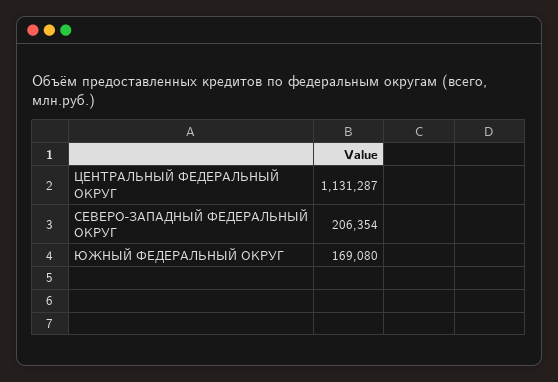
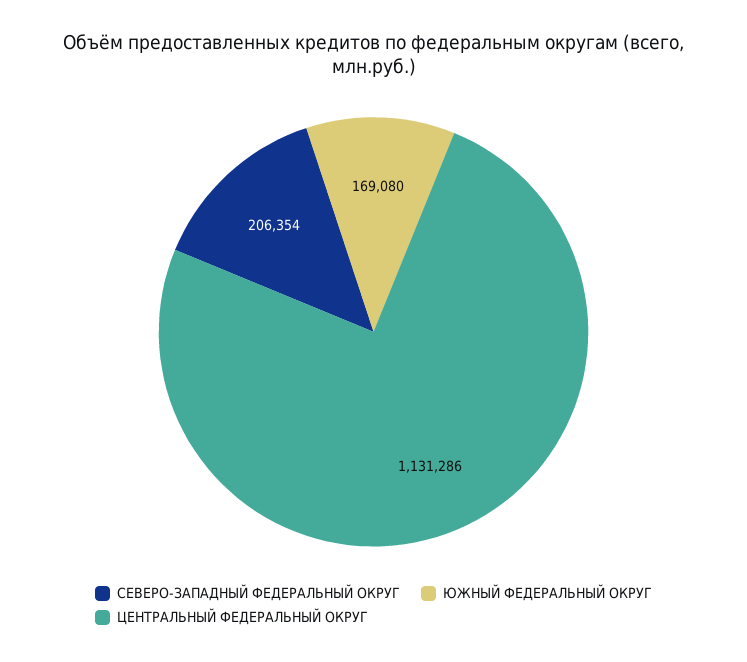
  {
-   "ЦЕНТРАЛЬНЫЙ ФЕДЕРАЛЬНЫЙ ОКРУГ": 1131287,
+   "ЦЕНТРАЛЬНЫЙ ФЕДЕРАЛЬНЫЙ ОКРУГ": 1131286,
    "СЕВЕРО-ЗАПАДНЫЙ ФЕДЕРАЛЬНЫЙ ОКРУГ": 206354,
    "ЮЖНЫЙ ФЕДЕРАЛЬНЫЙ ОКРУГ": 169080
  }

